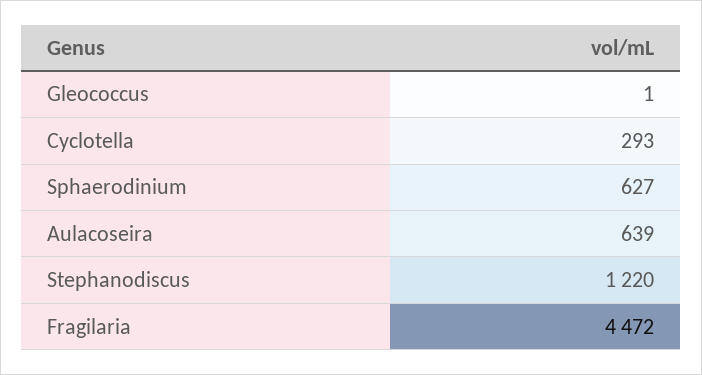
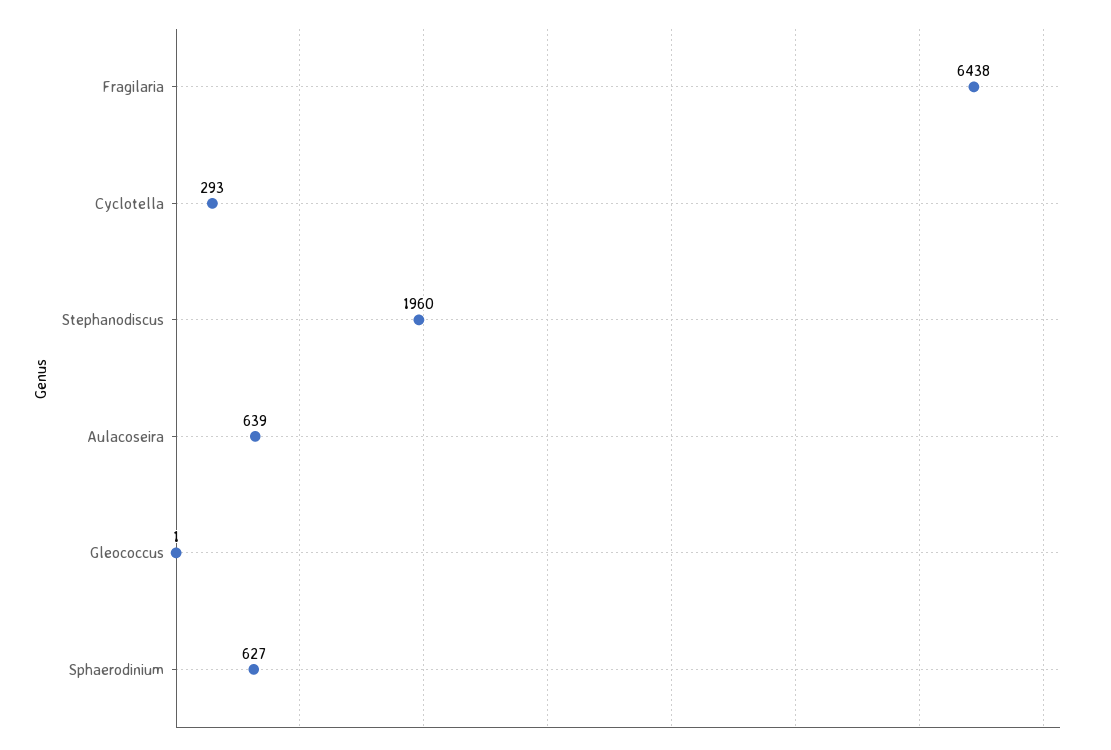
  {
    "Gleococcus": 1,
    "Cyclotella": 293,
    "Sphaerodinium": 627,
    "Aulacoseira": 639,
-   "Stephanodiscus": 1220,
+   "Stephanodiscus": 1960,
-   "Fragilaria": 4472
+   "Fragilaria": 6438
  }

